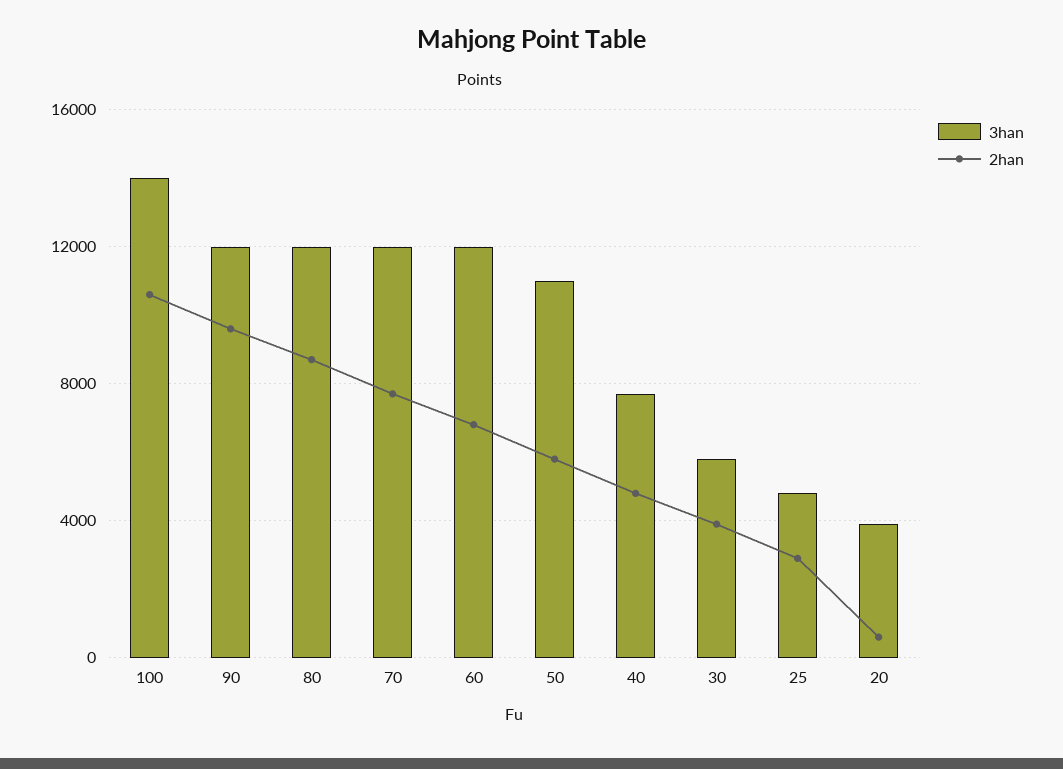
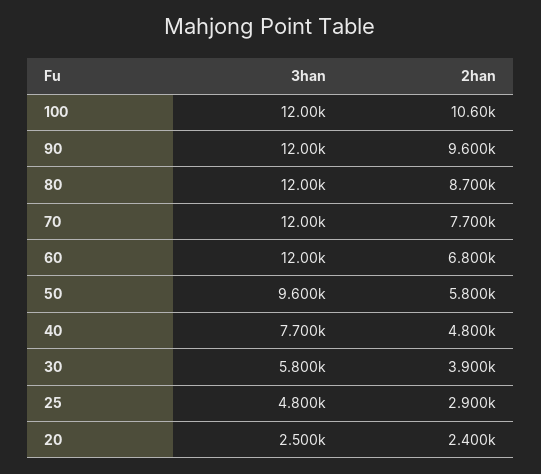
  {
    "3han": {
-     "100": 14000,
+     "100": 12000,
      "90": 12000,
      "80": 12000,
      "70": 12000,
      "60": 12000,
-     "50": 11000,
+     "50": 9600,
      "40": 7700,
      "30": 5800,
      "25": 4800,
-     "20": 4000
+     "20": 2500
    },
    "2han": {
      "100": 10600,
      "90": 9600,
      "80": 8700,
      "70": 7700,
      "60": 6800,
      "50": 5800,
      "40": 4800,
      "30": 3900,
      "25": 2900,
-     "20": 500
+     "20": 2400
    }
  }

